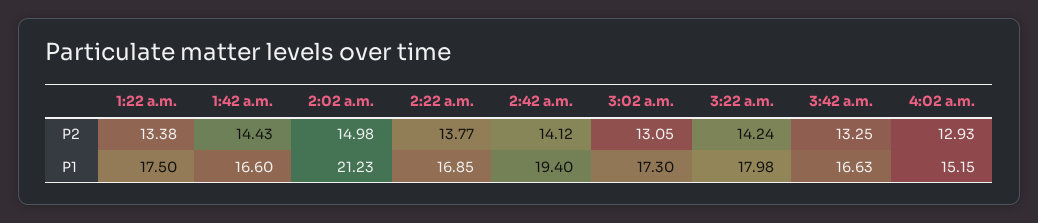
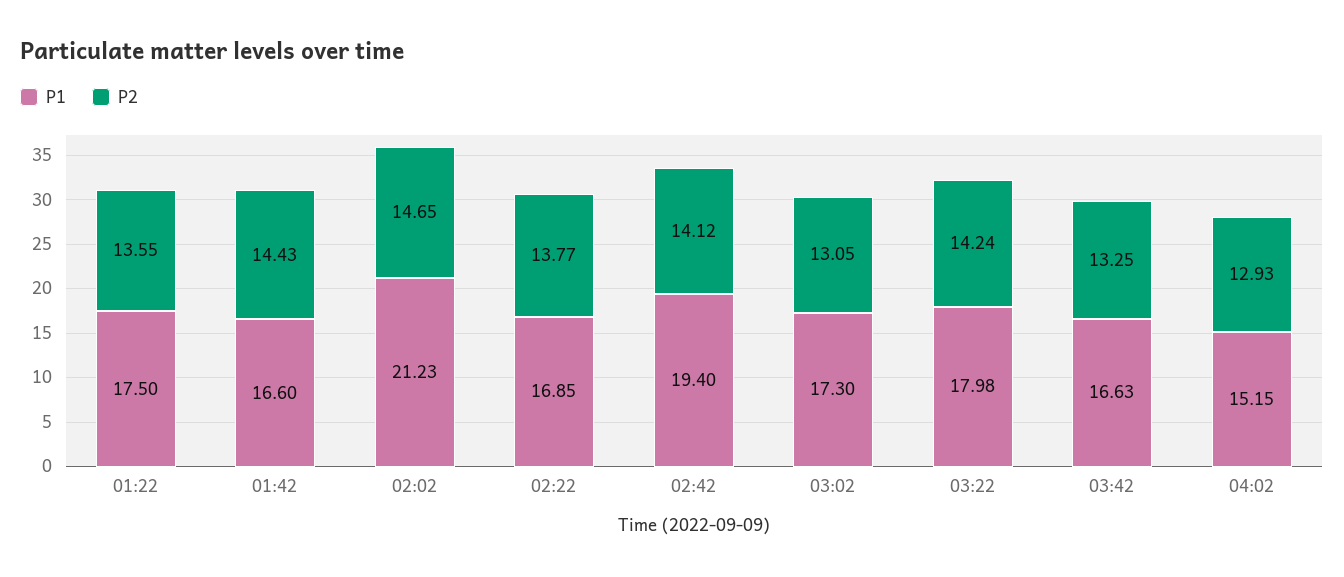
  {
    "P2": {
-     "1:22 a.m.": 13.38,
+     "1:22 a.m.": 13.55,
      "1:42 a.m.": 14.43,
-     "2:02 a.m.": 14.98,
+     "2:02 a.m.": 14.65,
      "2:22 a.m.": 13.77,
      "2:42 a.m.": 14.12,
      "3:02 a.m.": 13.05,
      "3:22 a.m.": 14.24,
      "3:42 a.m.": 13.25,
      "4:02 a.m.": 12.93
    },
    "P1": {
      "1:22 a.m.": 17.5,
      "1:42 a.m.": 16.6,
      "2:02 a.m.": 21.23,
      "2:22 a.m.": 16.85,
      "2:42 a.m.": 19.4,
      "3:02 a.m.": 17.3,
      "3:22 a.m.": 17.98,
      "3:42 a.m.": 16.63,
      "4:02 a.m.": 15.15
    }
  }

